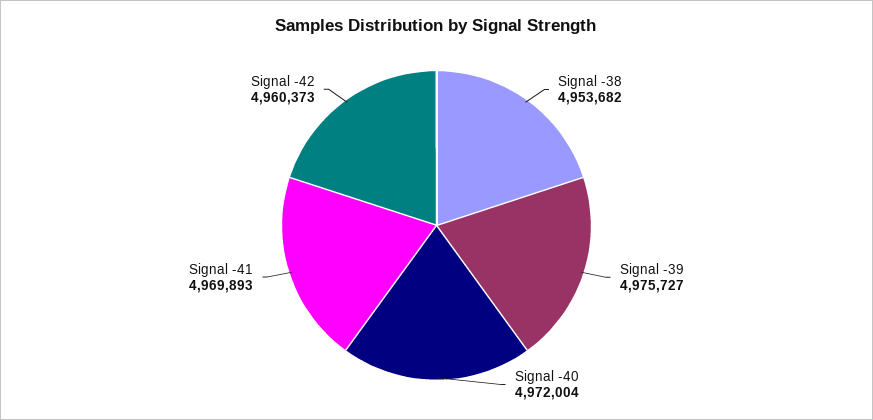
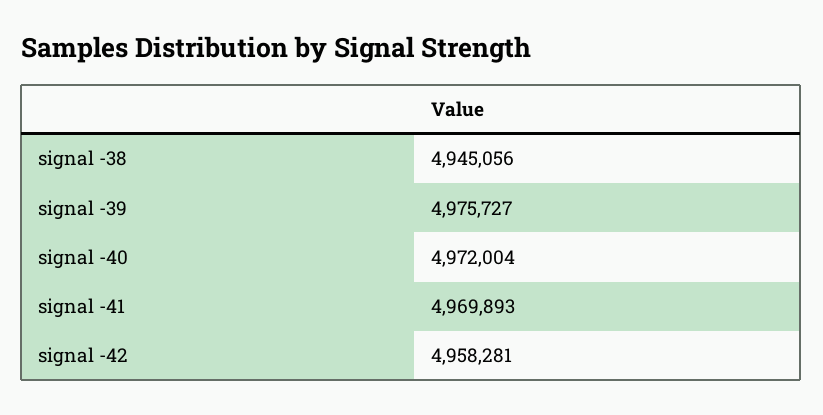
  {
-   "Signal -38": 4953682,
+   "Signal -38": 4945056,
    "Signal -39": 4975727,
    "Signal -40": 4972004,
    "Signal -41": 4969893,
-   "Signal -42": 4960373
+   "Signal -42": 4958281
  }

